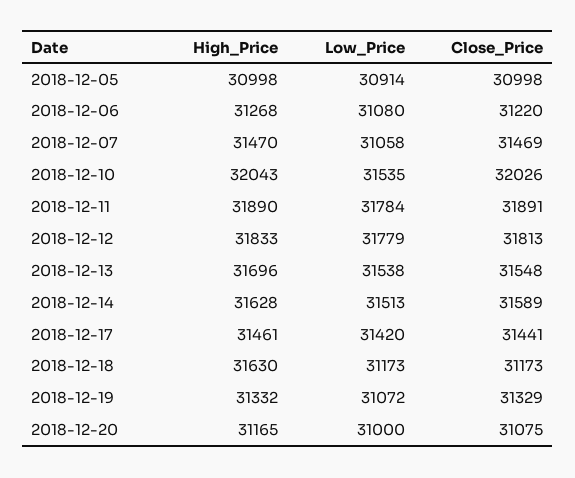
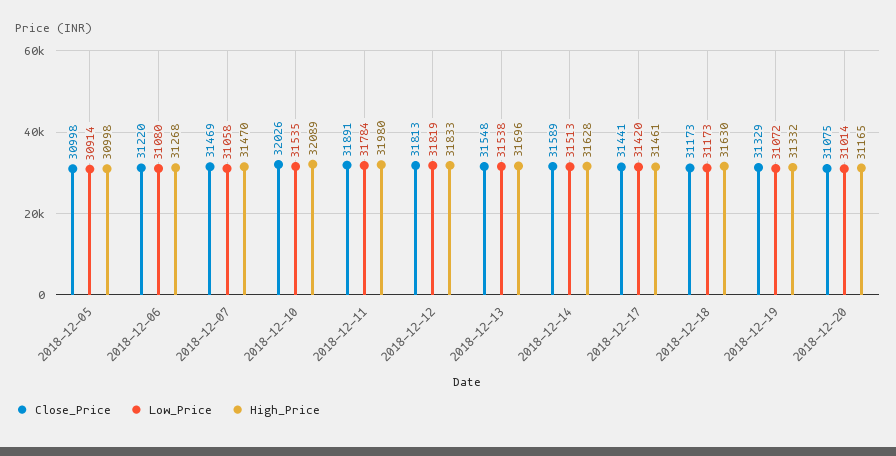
  {
    "High_Price": {
      "2018-12-05": 30998,
      "2018-12-06": 31268,
      "2018-12-07": 31470,
-     "2018-12-10": 32043,
+     "2018-12-10": 32089,
-     "2018-12-11": 31890,
+     "2018-12-11": 31980,
      "2018-12-12": 31833,
      "2018-12-13": 31696,
      "2018-12-14": 31628,
      "2018-12-17": 31461,
      "2018-12-18": 31630,
      "2018-12-19": 31332,
      "2018-12-20": 31165
    },
    "Low_Price": {
      "2018-12-05": 30914,
      "2018-12-06": 31080,
      "2018-12-07": 31058,
      "2018-12-10": 31535,
      "2018-12-11": 31784,
-     "2018-12-12": 31779,
+     "2018-12-12": 31819,
      "2018-12-13": 31538,
      "2018-12-14": 31513,
      "2018-12-17": 31420,
      "2018-12-18": 31173,
      "2018-12-19": 31072,
-     "2018-12-20": 31000
+     "2018-12-20": 31014
    },
    "Close_Price": {
      "2018-12-05": 30998,
      "2018-12-06": 31220,
      "2018-12-07": 31469,
      "2018-12-10": 32026,
      "2018-12-11": 31891,
      "2018-12-12": 31813,
      "2018-12-13": 31548,
      "2018-12-14": 31589,
      "2018-12-17": 31441,
      "2018-12-18": 31173,
      "2018-12-19": 31329,
      "2018-12-20": 31075
    }
  }

